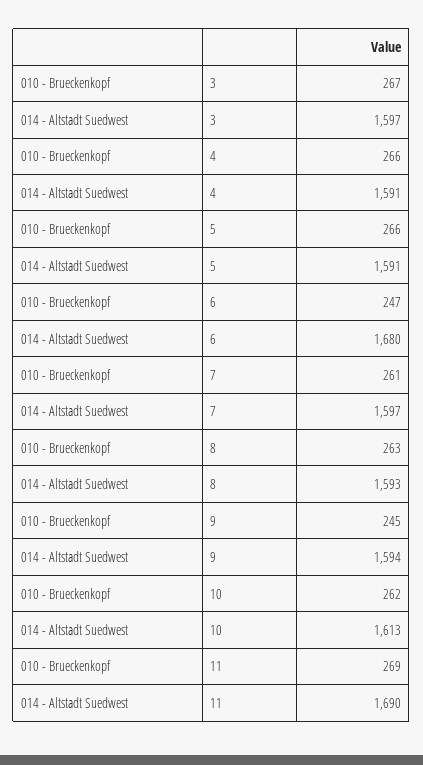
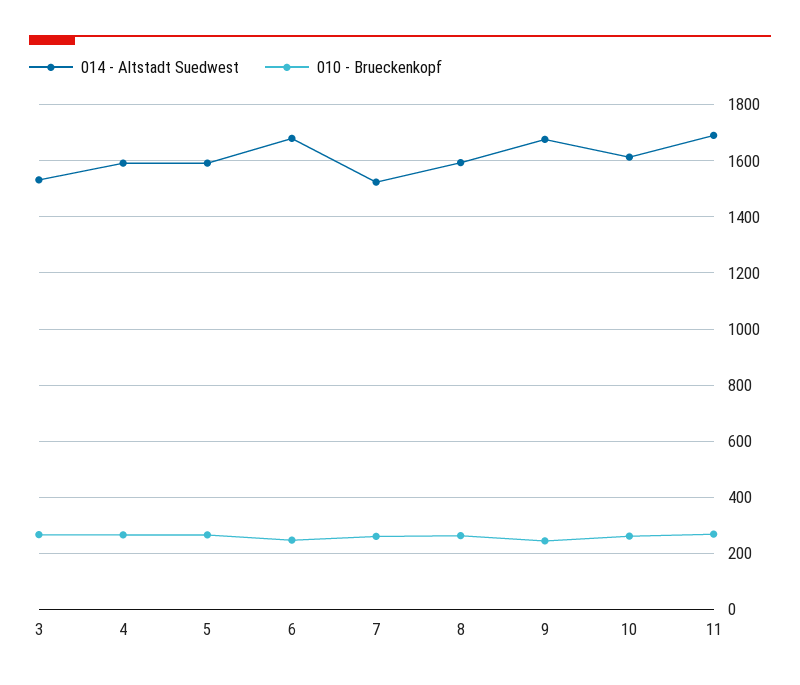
  {
    "010 - Brueckenkopf": {
      "3": 267,
      "4": 266,
      "5": 266,
      "6": 247,
      "7": 261,
      "8": 263,
      "9": 245,
      "10": 262,
      "11": 269
    },
    "014 - Altstadt Suedwest": {
-     "3": 1597,
+     "3": 1525,
      "4": 1591,
      "5": 1591,
      "6": 1680,
-     "7": 1597,
+     "7": 1525,
      "8": 1593,
-     "9": 1594,
+     "9": 1675,
      "10": 1613,
      "11": 1690
    }
  }

